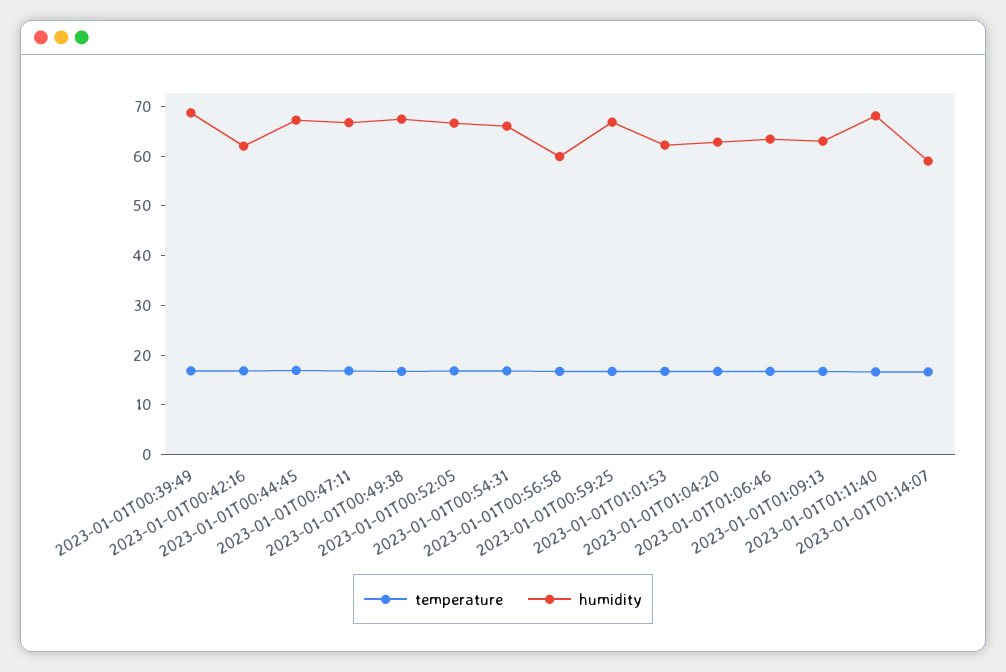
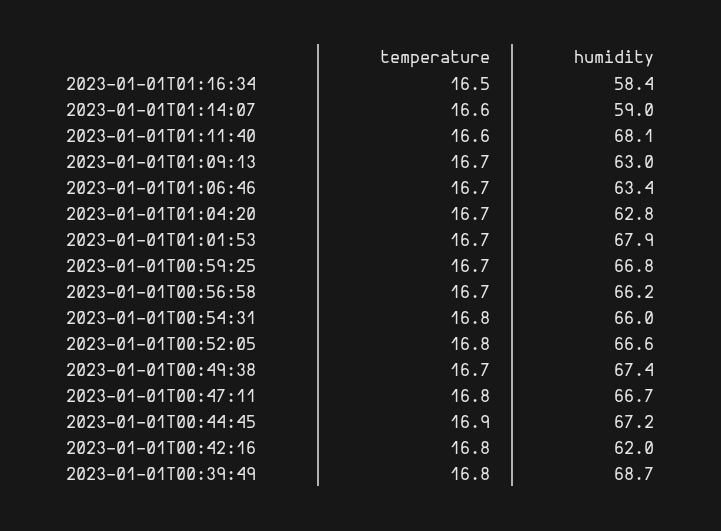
  {
    "temperature": {
      "2023-01-01T00:39:49": 16.8,
      "2023-01-01T00:42:16": 16.8,
      "2023-01-01T00:44:45": 16.9,
      "2023-01-01T00:47:11": 16.8,
      "2023-01-01T00:49:38": 16.7,
      "2023-01-01T00:52:05": 16.8,
      "2023-01-01T00:54:31": 16.8,
      "2023-01-01T00:56:58": 16.7,
      "2023-01-01T00:59:25": 16.7,
      "2023-01-01T01:01:53": 16.7,
      "2023-01-01T01:04:20": 16.7,
      "2023-01-01T01:06:46": 16.7,
      "2023-01-01T01:09:13": 16.7,
      "2023-01-01T01:11:40": 16.6,
-     "2023-01-01T01:14:07": 16.6
+     "2023-01-01T01:14:07": 16.6,
+     "2023-01-01T01:16:34": 16.5
    },
    "humidity": {
      "2023-01-01T00:39:49": 68.7,
      "2023-01-01T00:42:16": 62,
      "2023-01-01T00:44:45": 67.2,
      "2023-01-01T00:47:11": 66.7,
      "2023-01-01T00:49:38": 67.4,
      "2023-01-01T00:52:05": 66.6,
      "2023-01-01T00:54:31": 66,
-     "2023-01-01T00:56:58": 60,
+     "2023-01-01T00:56:58": 66.2,
      "2023-01-01T00:59:25": 66.8,
-     "2023-01-01T01:01:53": 62,
+     "2023-01-01T01:01:53": 67.9,
      "2023-01-01T01:04:20": 62.8,
      "2023-01-01T01:06:46": 63.4,
      "2023-01-01T01:09:13": 63,
      "2023-01-01T01:11:40": 68.1,
-     "2023-01-01T01:14:07": 59
+     "2023-01-01T01:14:07": 59,
+     "2023-01-01T01:16:34": 58.4
    }
  }

